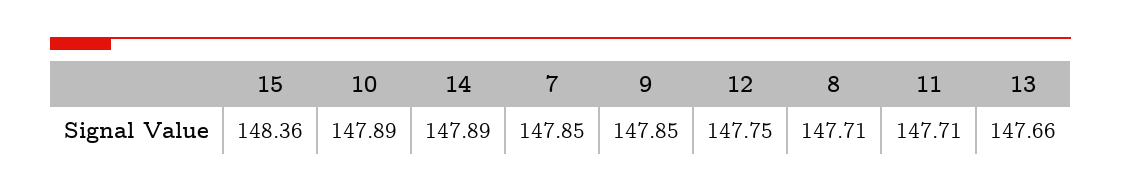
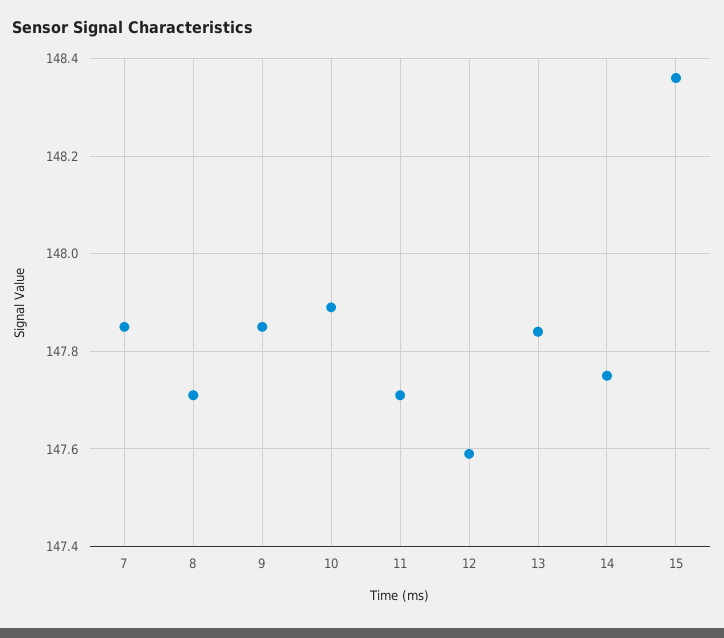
  {
    "15": 148.36,
    "10": 147.89,
-   "14": 147.89,
+   "14": 147.75,
    "7": 147.85,
    "9": 147.85,
-   "12": 147.75,
+   "12": 147.6,
    "8": 147.71,
    "11": 147.71,
-   "13": 147.66
+   "13": 147.85
  }

